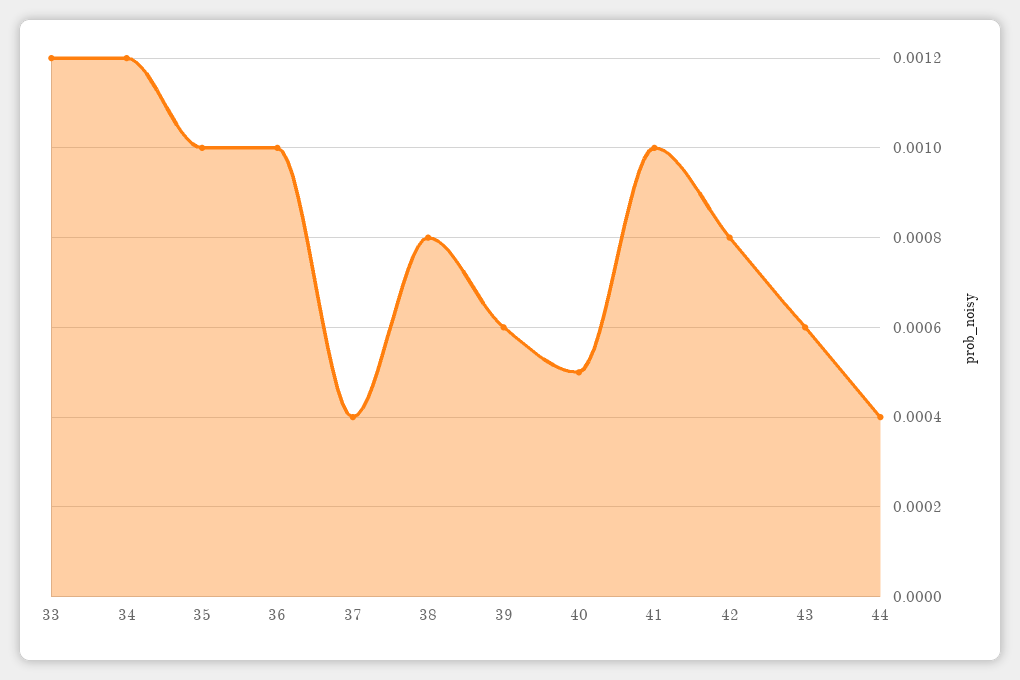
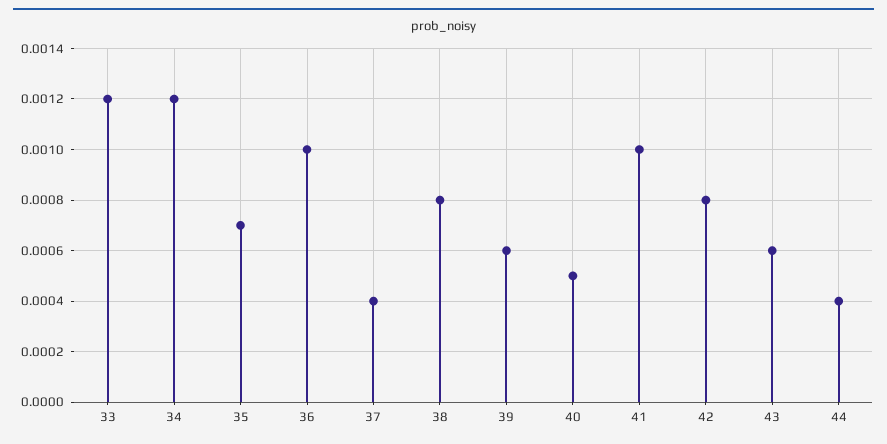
  {
    "33": 0.0012,
    "34": 0.0012,
-   "35": 0.001,
+   "35": 0.0007,
    "36": 0.001,
    "37": 0.0004,
    "38": 0.0008,
    "39": 0.0006,
    "40": 0.0005,
    "41": 0.001,
    "42": 0.0008,
    "43": 0.0006,
    "44": 0.0004
  }

